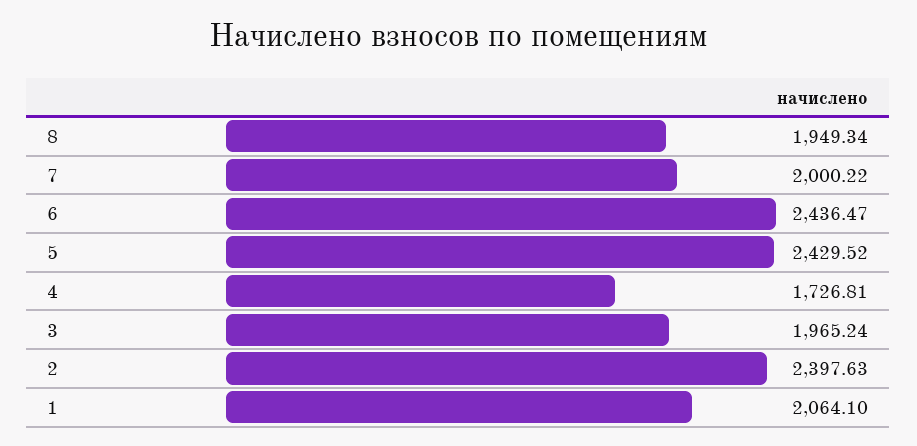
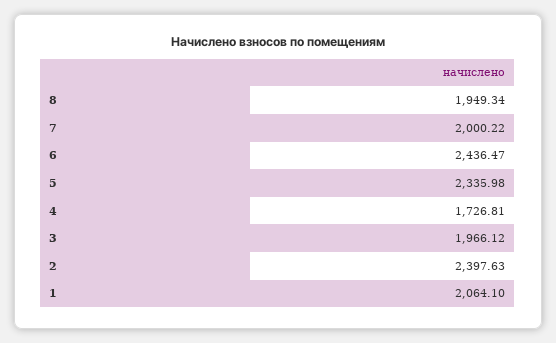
  {
    "8": 1949.34,
    "7": 2000.22,
    "6": 2436.47,
-   "5": 2429.52,
+   "5": 2335.98,
    "4": 1726.81,
-   "3": 1965.24,
+   "3": 1966.12,
    "2": 2397.63,
    "1": 2064.1
  }

